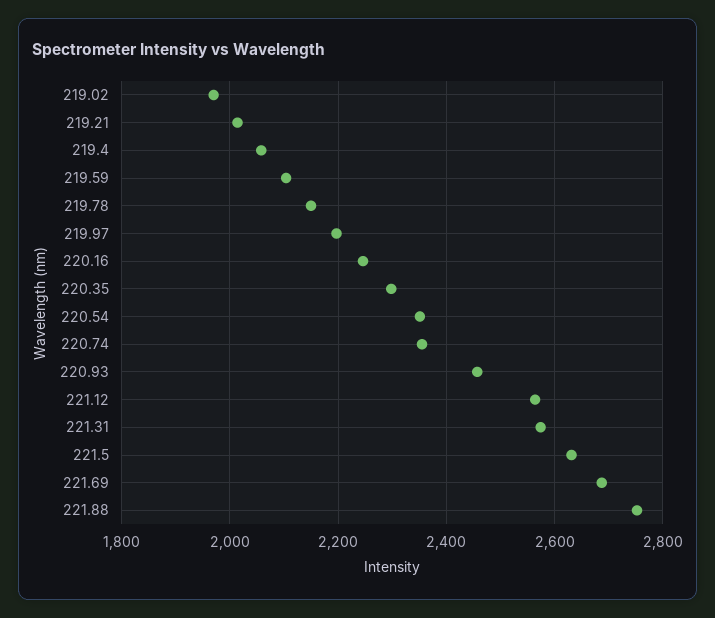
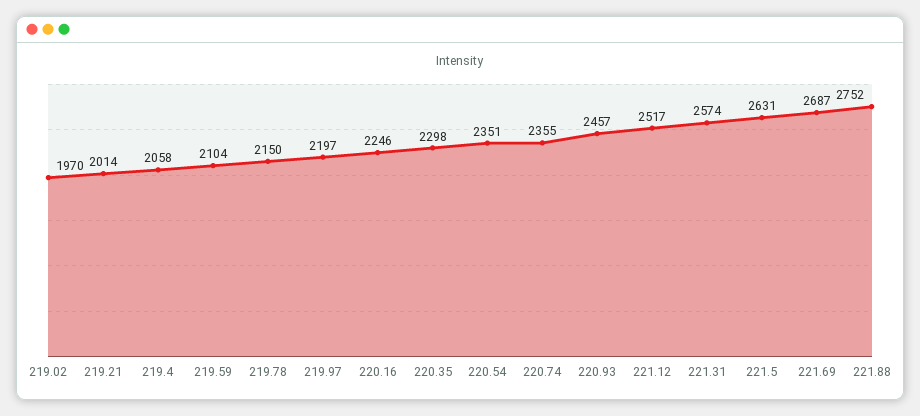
  {
    "219.02": 1970,
    "219.21": 2014,
    "219.4": 2058,
    "219.59": 2104,
    "219.78": 2150,
    "219.97": 2197,
    "220.16": 2246,
    "220.35": 2298,
    "220.54": 2351,
    "220.74": 2355,
    "220.93": 2457,
-   "221.12": 2560,
+   "221.12": 2517,
    "221.31": 2574,
    "221.5": 2631,
    "221.69": 2687,
    "221.88": 2752
  }

